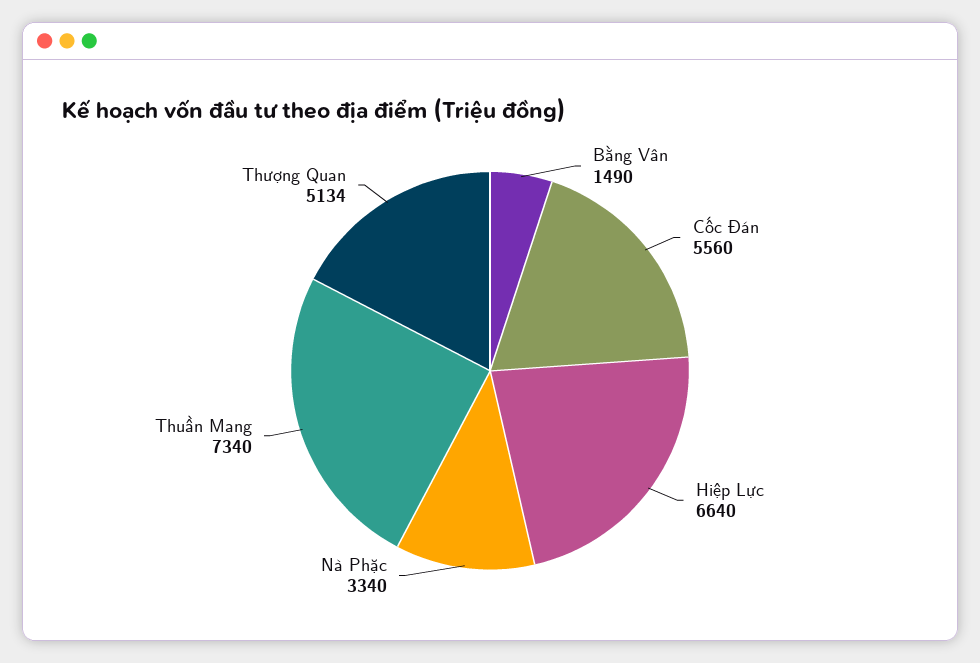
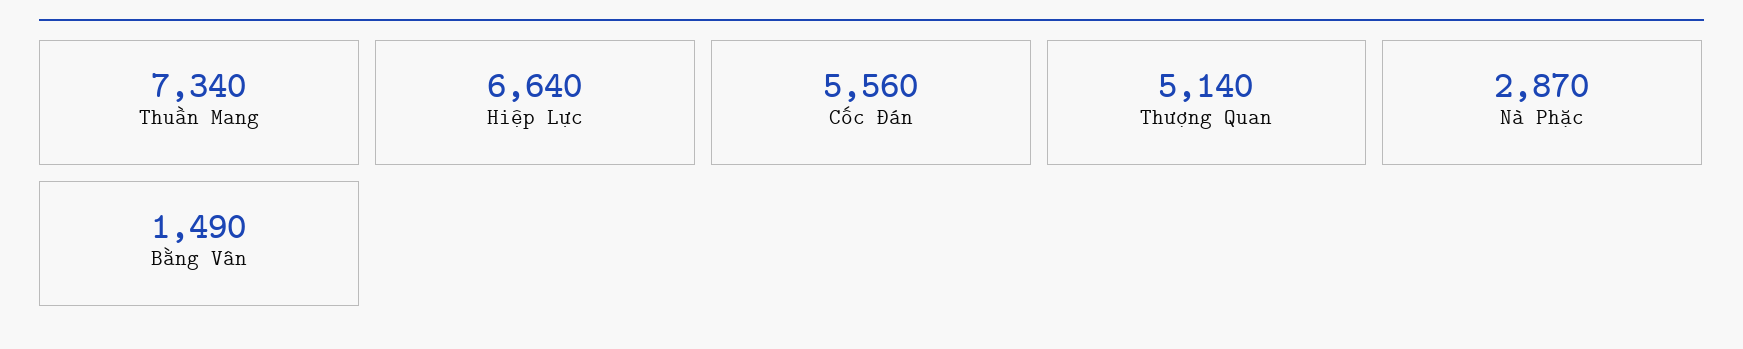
  {
    "Bằng Vân": 1490,
    "Cốc Đán": 5560,
    "Hiệp Lực": 6640,
-   "Nà Phặc": 3340,
+   "Nà Phặc": 2870,
    "Thuần Mang": 7340,
-   "Thượng Quan": 5134
+   "Thượng Quan": 5140
  }

